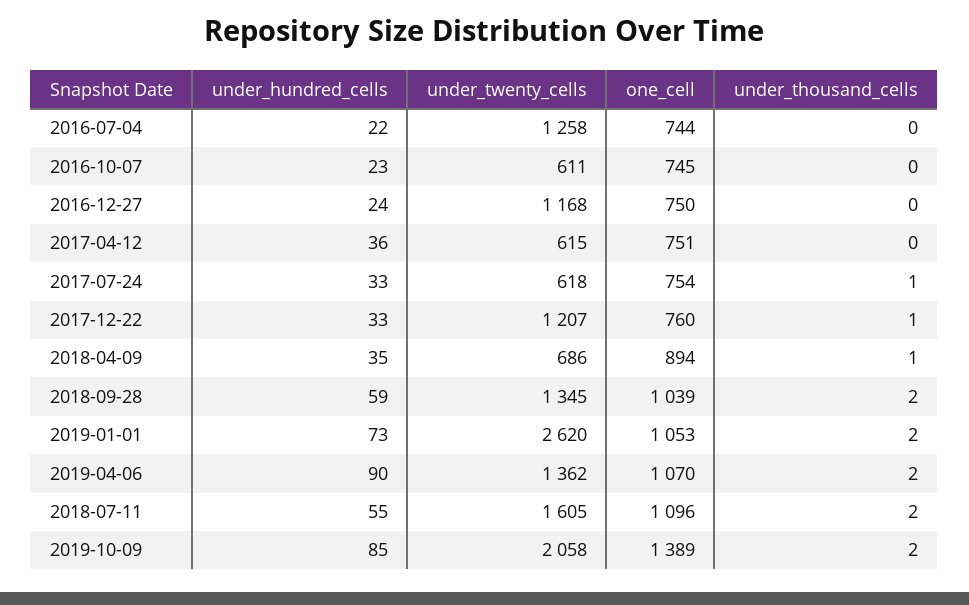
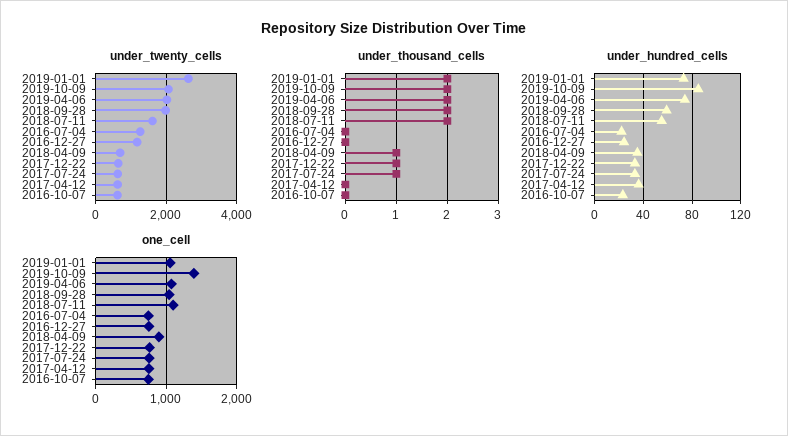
  {
    "under_hundred_cells": {
      "2016-07-04": 22,
      "2016-10-07": 23,
      "2016-12-27": 24,
      "2017-04-12": 36,
      "2017-07-24": 33,
      "2017-12-22": 33,
      "2018-04-09": 35,
      "2018-09-28": 59,
      "2019-01-01": 73,
-     "2019-04-06": 90,
+     "2019-04-06": 75,
      "2018-07-11": 55,
      "2019-10-09": 85
    },
    "under_twenty_cells": {
      "2016-07-04": 1258,
      "2016-10-07": 611,
      "2016-12-27": 1168,
      "2017-04-12": 615,
      "2017-07-24": 618,
-     "2017-12-22": 1207,
+     "2017-12-22": 600,
      "2018-04-09": 686,
-     "2018-09-28": 1345,
+     "2018-09-28": 2000,
      "2019-01-01": 2620,
-     "2019-04-06": 1362,
+     "2019-04-06": 2000,
      "2018-07-11": 1605,
      "2019-10-09": 2058
    },
    "one_cell": {
      "2016-07-04": 744,
      "2016-10-07": 745,
      "2016-12-27": 750,
      "2017-04-12": 751,
      "2017-07-24": 754,
      "2017-12-22": 760,
      "2018-04-09": 894,
      "2018-09-28": 1039,
      "2019-01-01": 1053,
      "2019-04-06": 1070,
      "2018-07-11": 1096,
      "2019-10-09": 1389
    },
    "under_thousand_cells": {
      "2016-07-04": 0,
      "2016-10-07": 0,
      "2016-12-27": 0,
      "2017-04-12": 0,
      "2017-07-24": 1,
      "2017-12-22": 1,
      "2018-04-09": 1,
      "2018-09-28": 2,
      "2019-01-01": 2,
      "2019-04-06": 2,
      "2018-07-11": 2,
      "2019-10-09": 2
    }
  }

